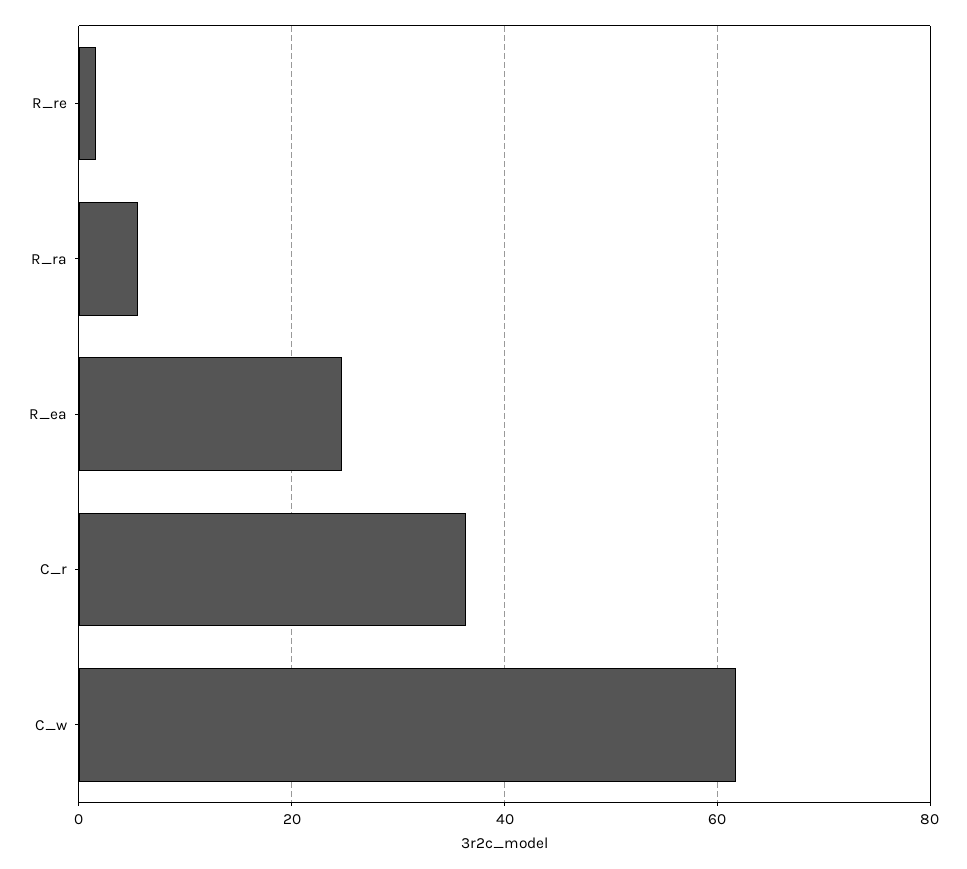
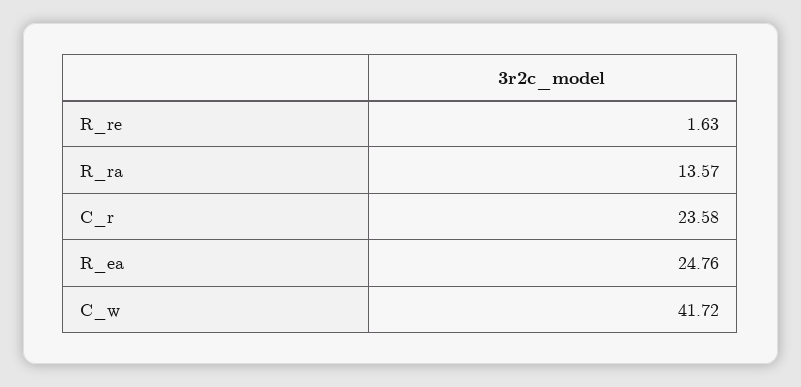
  {
    "R_re": 1.63,
-   "R_ra": 6,
+   "R_ra": 13.57,
    "R_ea": 24.76,
-   "C_r": 36,
+   "C_r": 23.58,
-   "C_w": 62
+   "C_w": 41.72
  }

